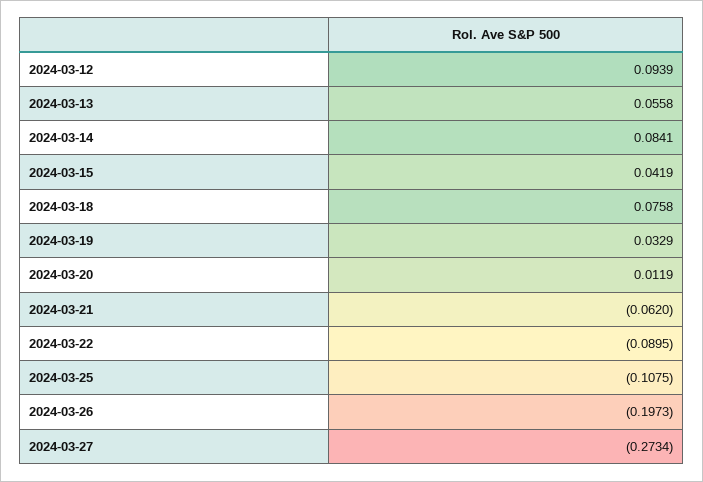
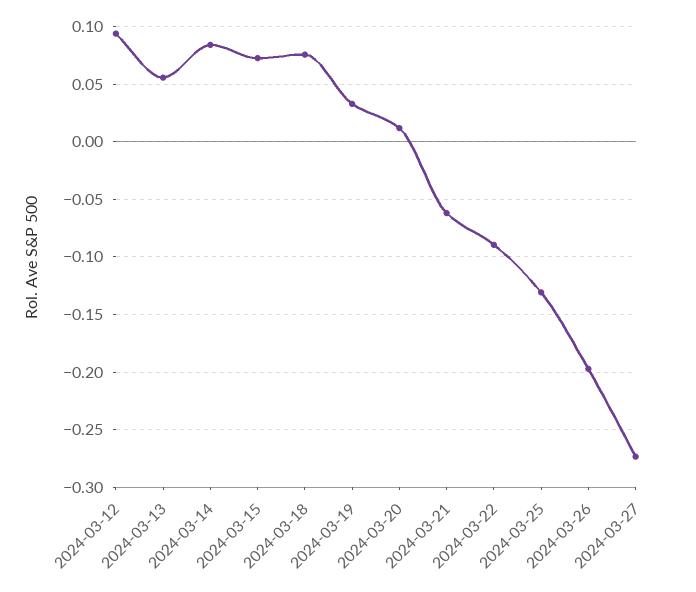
  {
    "2024-03-12": 0.0939,
    "2024-03-13": 0.0558,
    "2024-03-14": 0.0841,
-   "2024-03-15": 0.0419,
+   "2024-03-15": 0.07,
    "2024-03-18": 0.0758,
    "2024-03-19": 0.0329,
    "2024-03-20": 0.0119,
    "2024-03-21": -0.062,
    "2024-03-22": -0.0895,
-   "2024-03-25": -0.1075,
+   "2024-03-25": -0.13,
    "2024-03-26": -0.1973,
    "2024-03-27": -0.2734
  }

